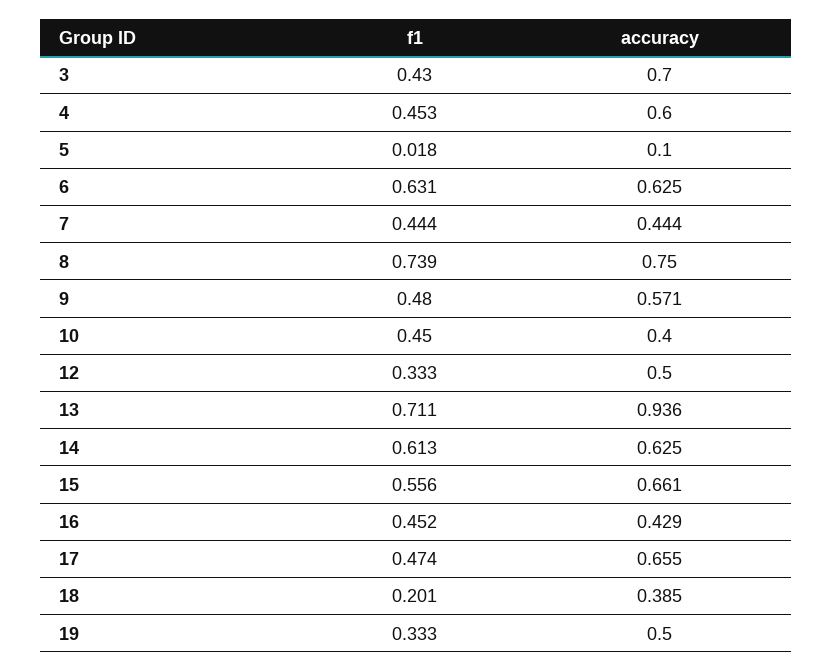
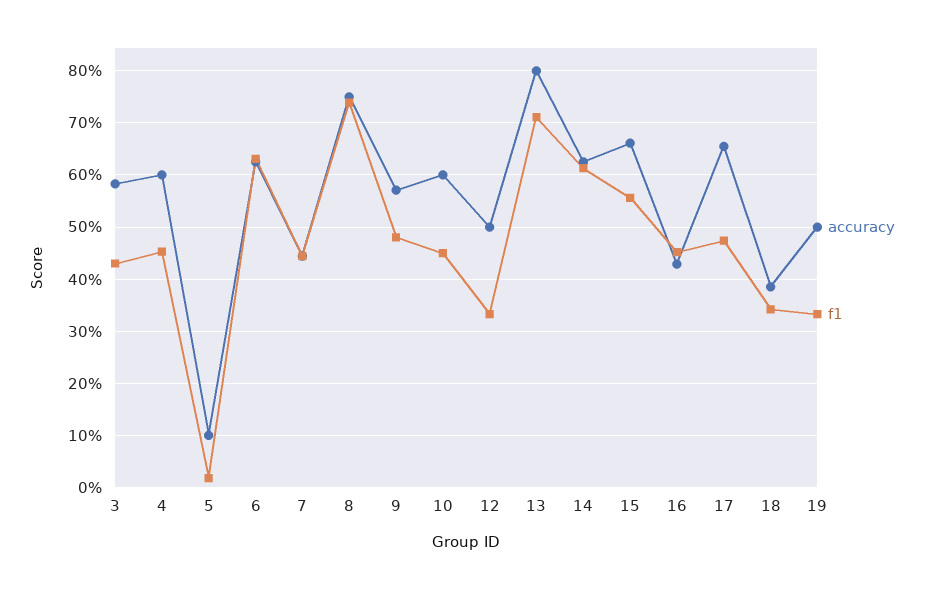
  {
    "f1": {
      "3": 0.43,
      "4": 0.453,
      "5": 0.018,
      "6": 0.631,
      "7": 0.444,
      "8": 0.739,
      "9": 0.48,
      "10": 0.45,
      "12": 0.333,
      "13": 0.711,
      "14": 0.613,
      "15": 0.556,
      "16": 0.452,
      "17": 0.474,
-     "18": 0.201,
+     "18": 0.34,
      "19": 0.333
    },
    "accuracy": {
-     "3": 0.7,
+     "3": 0.58,
      "4": 0.6,
      "5": 0.1,
      "6": 0.625,
      "7": 0.444,
      "8": 0.75,
      "9": 0.571,
-     "10": 0.4,
+     "10": 0.6,
      "12": 0.5,
-     "13": 0.936,
+     "13": 0.8,
      "14": 0.625,
      "15": 0.661,
      "16": 0.429,
      "17": 0.655,
      "18": 0.385,
      "19": 0.5
    }
  }

